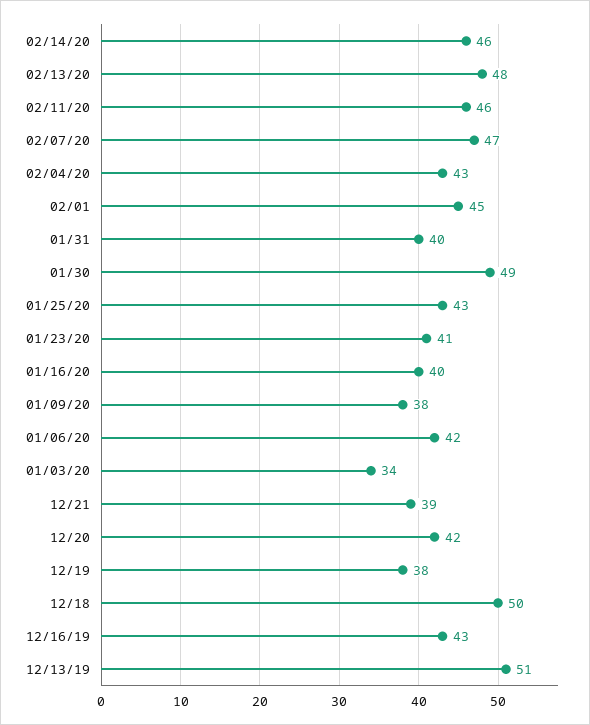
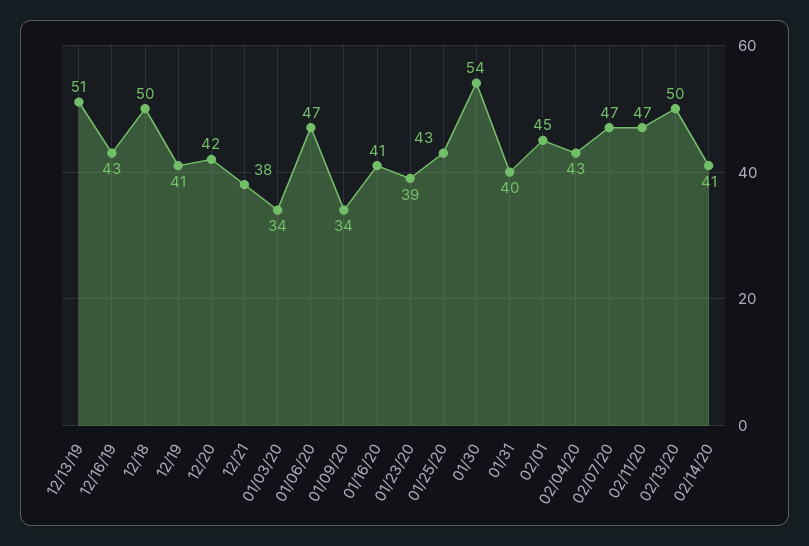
  {
-   "02/14/20": 46,
+   "02/14/20": 41,
-   "02/13/20": 48,
+   "02/13/20": 50,
-   "02/11/20": 46,
+   "02/11/20": 47,
    "02/07/20": 47,
    "02/04/20": 43,
    "02/01": 45,
    "01/31": 40,
-   "01/30": 49,
+   "01/30": 54,
    "01/25/20": 43,
-   "01/23/20": 41,
+   "01/23/20": 39,
-   "01/16/20": 40,
+   "01/16/20": 41,
-   "01/09/20": 38,
+   "01/09/20": 34,
-   "01/06/20": 42,
+   "01/06/20": 47,
    "01/03/20": 34,
-   "12/21": 39,
+   "12/21": 38,
    "12/20": 42,
-   "12/19": 38,
+   "12/19": 41,
    "12/18": 50,
    "12/16/19": 43,
    "12/13/19": 51
  }

